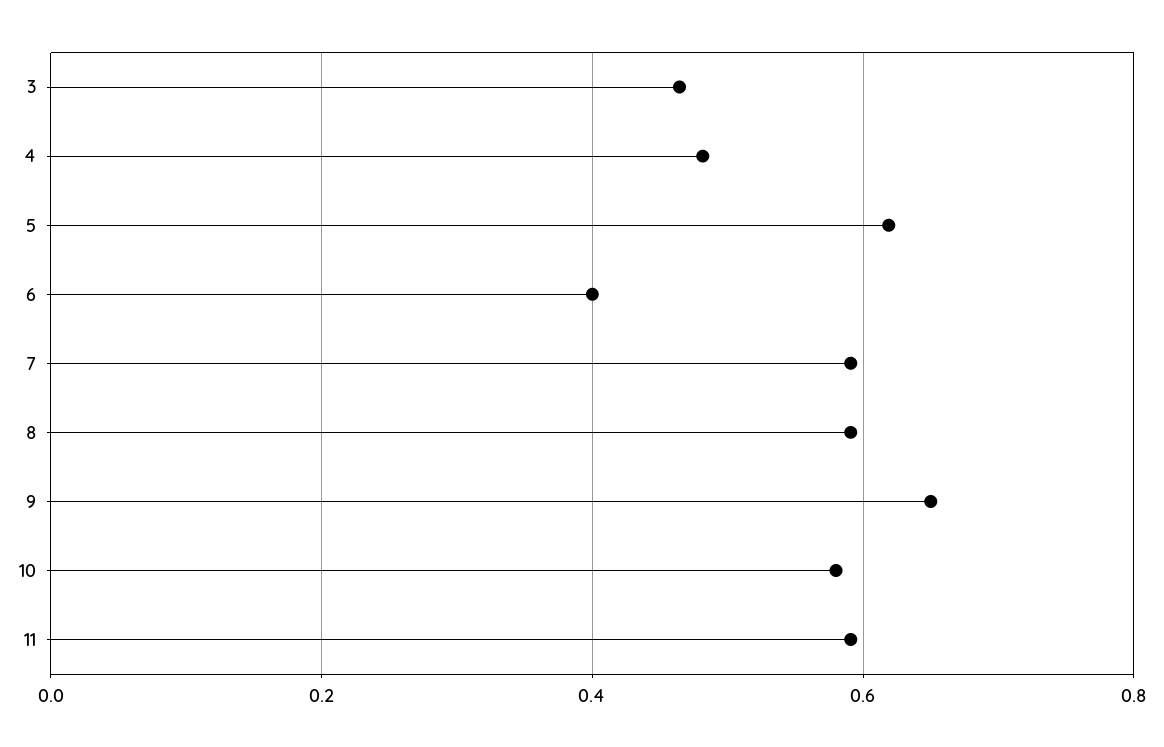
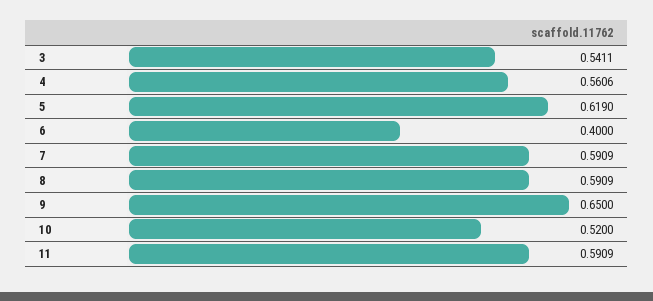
  {
-   "3": 0.46,
+   "3": 0.5411,
-   "4": 0.48,
+   "4": 0.5606,
    "5": 0.619,
    "6": 0.4,
    "7": 0.5909,
    "8": 0.5909,
    "9": 0.65,
-   "10": 0.58,
+   "10": 0.52,
    "11": 0.5909
  }

